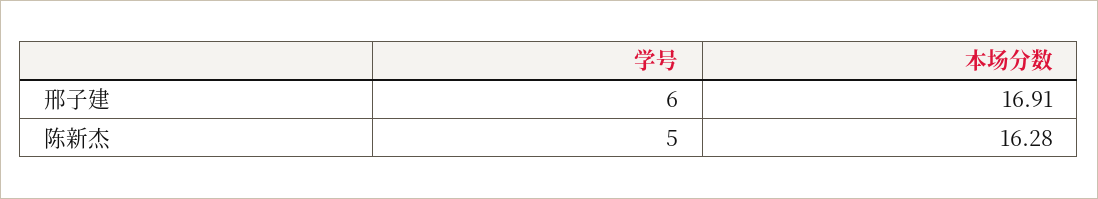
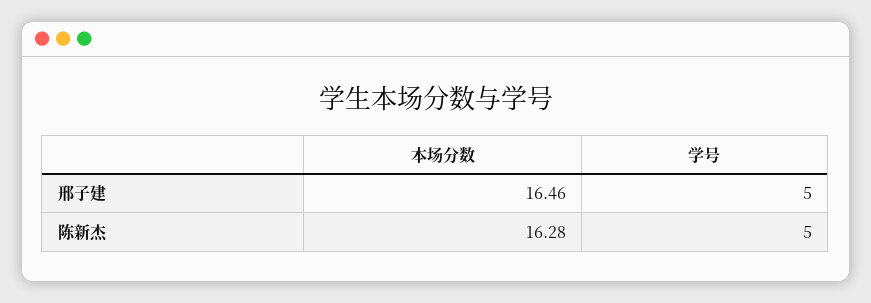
  {
    "学号": {
-     "邢子建": 6,
+     "邢子建": 5,
      "陈新杰": 5
    },
    "本场分数": {
-     "邢子建": 16.91,
+     "邢子建": 16.46,
      "陈新杰": 16.28
    }
  }

